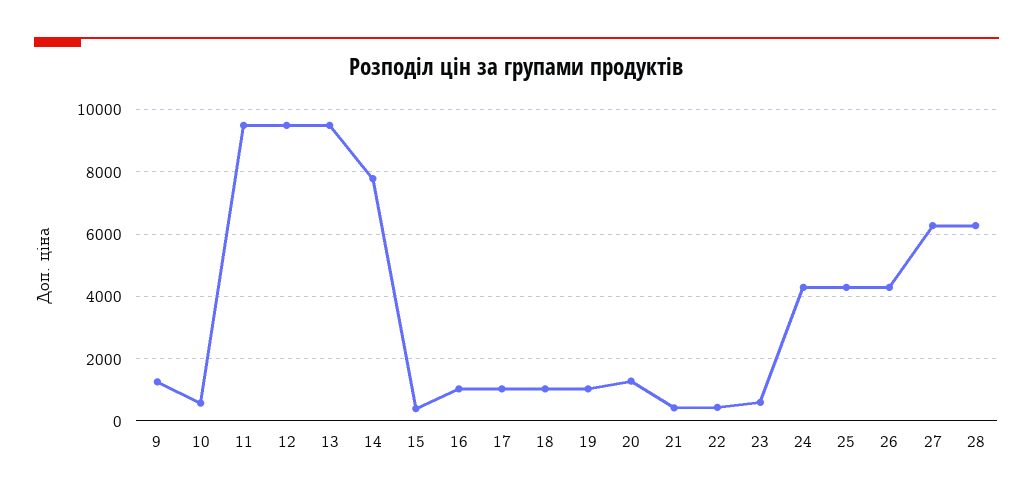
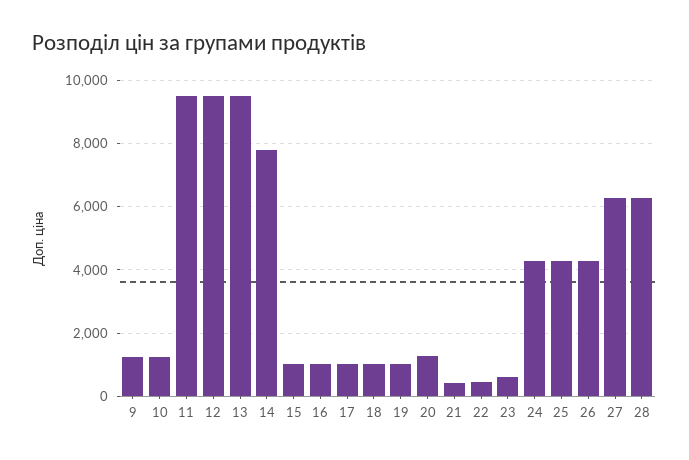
  {
    "9": 1200,
-   "10": 600,
+   "10": 1200,
    "11": 9400,
    "12": 9400,
    "13": 9400,
    "14": 7800,
-   "15": 400,
+   "15": 1000,
    "16": 1000,
    "17": 1000,
    "18": 1000,
    "19": 1000,
    "20": 1200,
    "21": 400,
    "22": 400,
    "23": 600,
    "24": 4200,
    "25": 4200,
    "26": 4200,
    "27": 6200,
    "28": 6200
  }

